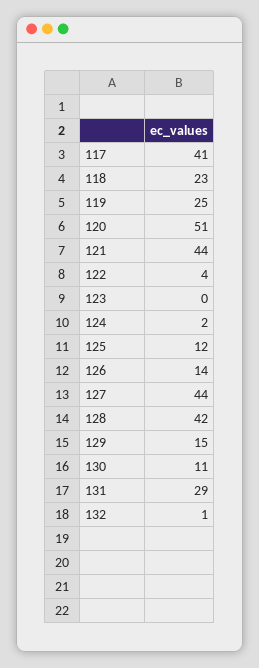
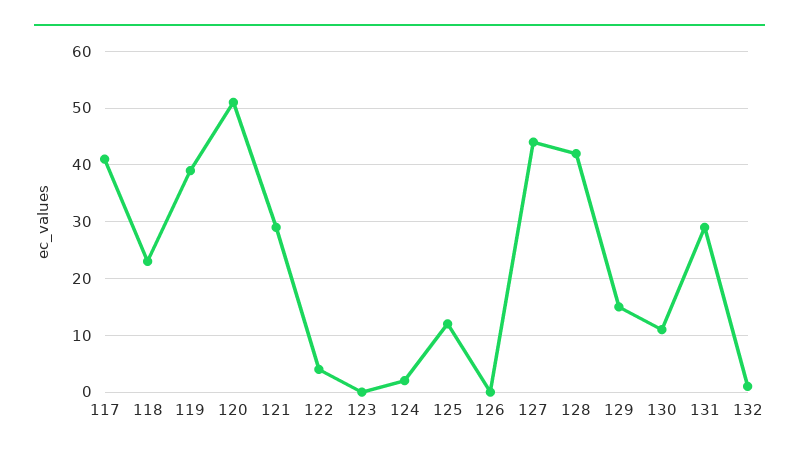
  {
    "117": 41,
    "118": 23,
-   "119": 25,
+   "119": 40,
    "120": 51,
-   "121": 44,
+   "121": 30,
    "122": 4,
    "123": 0,
    "124": 2,
    "125": 12,
-   "126": 14,
+   "126": 0,
    "127": 44,
    "128": 42,
    "129": 15,
    "130": 11,
    "131": 29,
    "132": 1
  }

